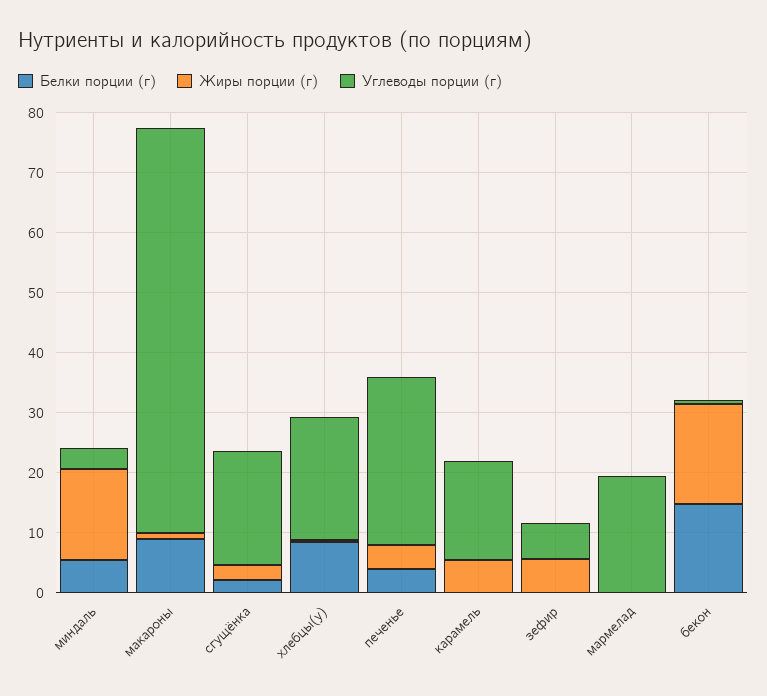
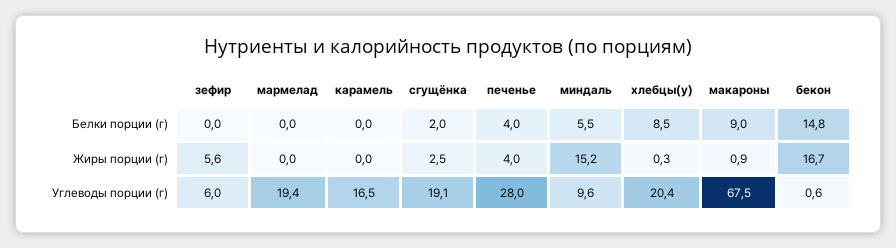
  {
    "Белки порции (г)": {
      "миндаль": 5.5,
      "макароны": 9,
      "сгущёнка": 2,
      "хлебцы(у)": 8.5,
      "печенье": 4,
      "карамель": 0,
      "зефир": 0,
      "мармелад": 0,
      "бекон": 14.8
    },
    "Жиры порции (г)": {
      "миндаль": 15.2,
      "макароны": 0.9,
      "сгущёнка": 2.5,
      "хлебцы(у)": 0.3,
      "печенье": 4,
-     "карамель": 6,
+     "карамель": 0,
      "зефир": 5.6,
      "мармелад": 0,
      "бекон": 16.7
    },
    "Углеводы порции (г)": {
-     "миндаль": 4,
+     "миндаль": 9.6,
      "макароны": 67.5,
      "сгущёнка": 19.1,
      "хлебцы(у)": 20.4,
      "печенье": 28,
      "карамель": 16.5,
      "зефир": 6,
      "мармелад": 19.4,
      "бекон": 0.6
    }
  }

